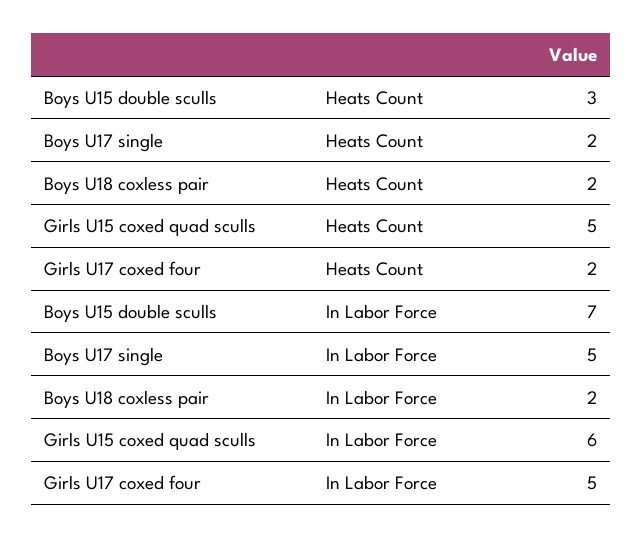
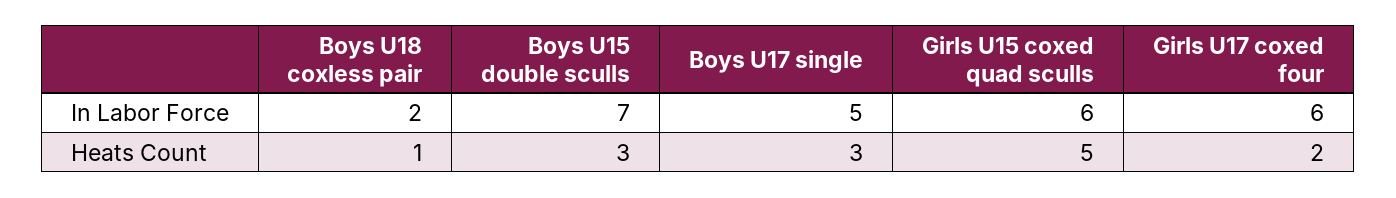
  {
    "Boys U15 double sculls": {
      "Heats Count": 3,
      "In Labor Force": 7
    },
    "Boys U17 single": {
-     "Heats Count": 2,
+     "Heats Count": 3,
      "In Labor Force": 5
    },
    "Boys U18 coxless pair": {
-     "Heats Count": 2,
+     "Heats Count": 1,
      "In Labor Force": 2
    },
    "Girls U15 coxed quad sculls": {
      "Heats Count": 5,
      "In Labor Force": 6
    },
    "Girls U17 coxed four": {
      "Heats Count": 2,
-     "In Labor Force": 5
+     "In Labor Force": 6
    }
  }

